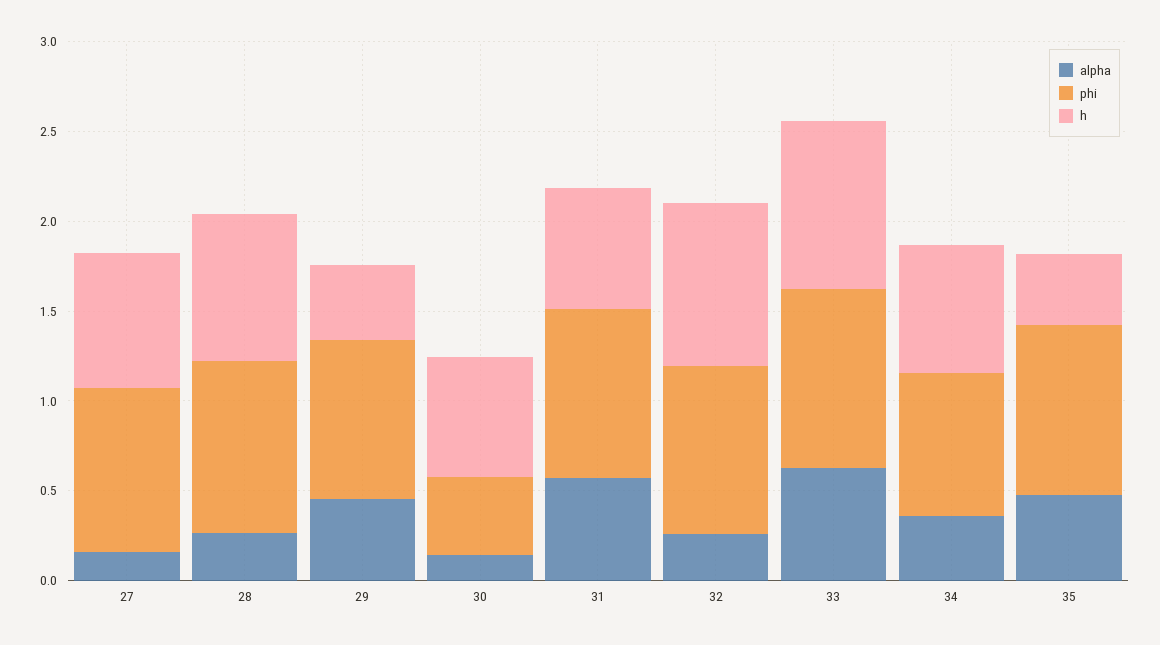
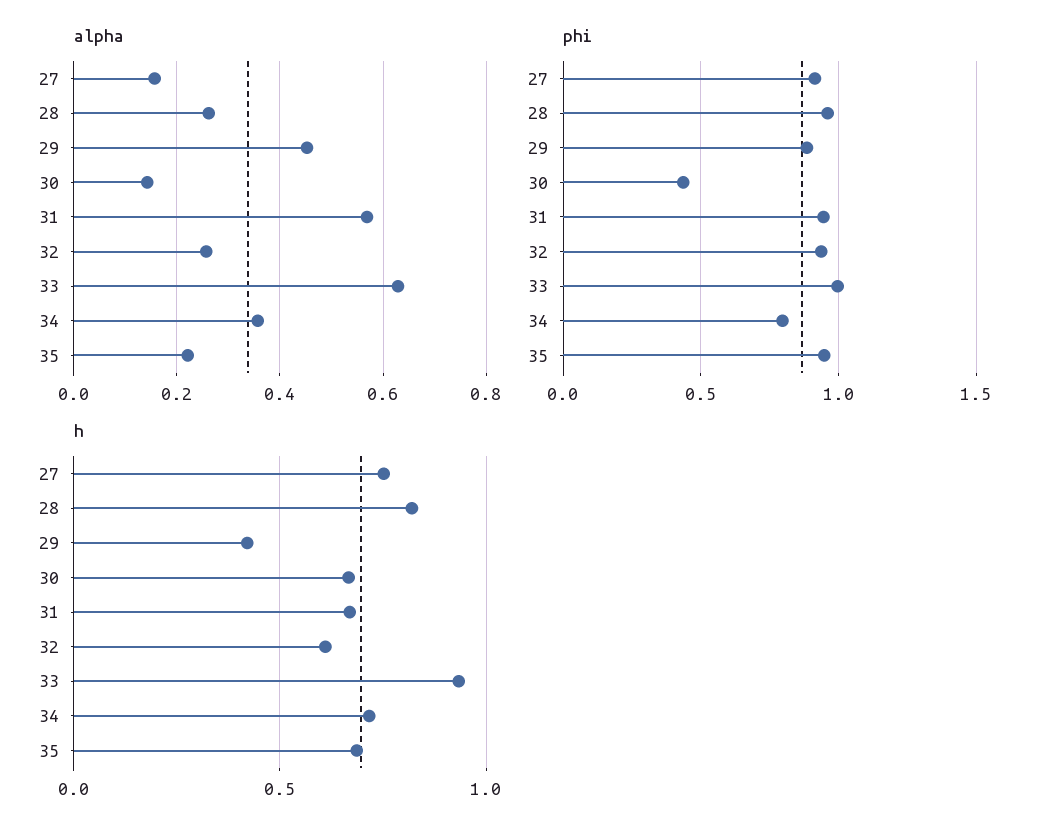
  {
    "alpha": {
      "27": 0.16,
      "28": 0.26,
      "29": 0.46,
      "30": 0.14,
      "31": 0.56,
      "32": 0.26,
      "33": 0.62,
      "34": 0.36,
-     "35": 0.5
+     "35": 0.22
    },
    "phi": {
      "27": 0.9,
      "28": 0.95,
      "29": 0.9,
      "30": 0.45,
      "31": 0.95,
      "32": 0.95,
      "33": 1,
      "34": 0.8,
      "35": 0.95
    },
    "h": {
      "27": 0.75,
      "28": 0.8,
      "29": 0.4,
      "30": 0.65,
      "31": 0.65,
-     "32": 0.9,
+     "32": 0.6,
      "33": 0.95,
      "34": 0.7,
-     "35": 0.4
+     "35": 0.7
    }
  }

